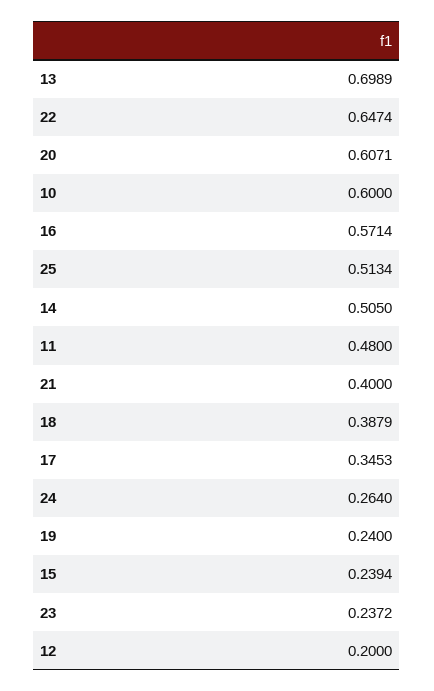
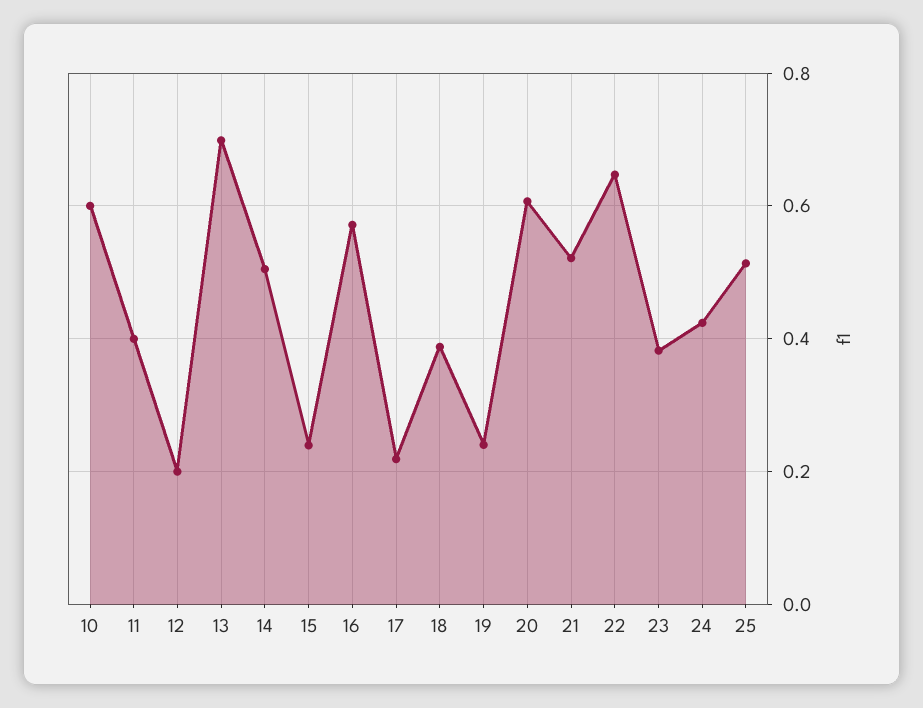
  {
    "13": 0.6989,
    "22": 0.6474,
    "20": 0.6071,
    "10": 0.6,
    "16": 0.5714,
    "25": 0.5134,
    "14": 0.505,
-   "11": 0.48,
+   "11": 0.4,
-   "21": 0.4,
+   "21": 0.52,
    "18": 0.3879,
-   "17": 0.3453,
+   "17": 0.22,
-   "24": 0.264,
+   "24": 0.42,
    "19": 0.24,
    "15": 0.2394,
-   "23": 0.2372,
+   "23": 0.38,
    "12": 0.2
  }

